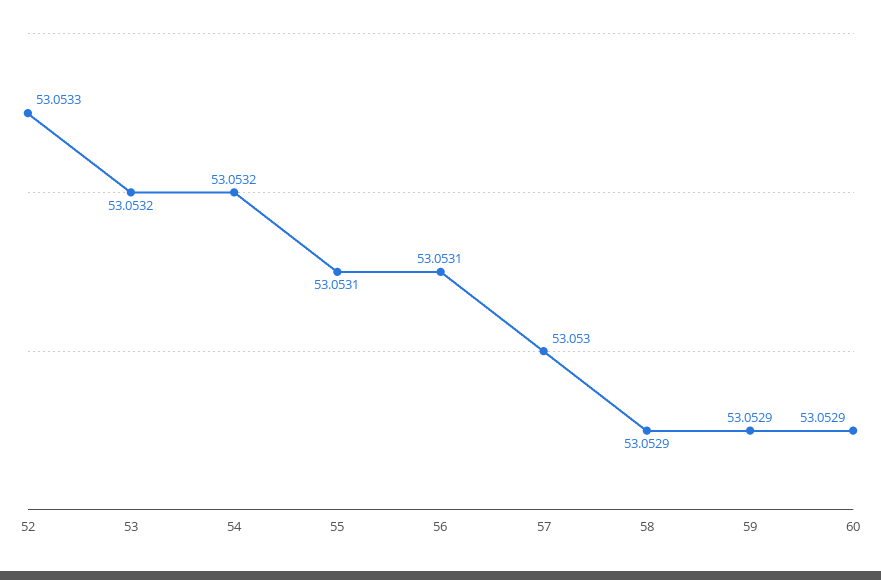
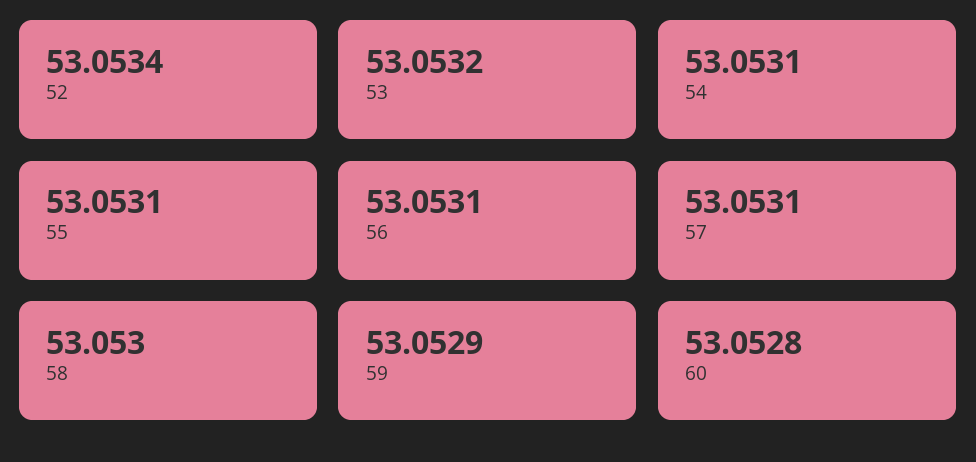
  {
-   "52": 53.0533,
+   "52": 53.0534,
    "53": 53.0532,
-   "54": 53.0532,
+   "54": 53.0531,
    "55": 53.0531,
    "56": 53.0531,
-   "57": 53.053,
+   "57": 53.0531,
-   "58": 53.0529,
+   "58": 53.053,
    "59": 53.0529,
-   "60": 53.0529
+   "60": 53.0528
  }

